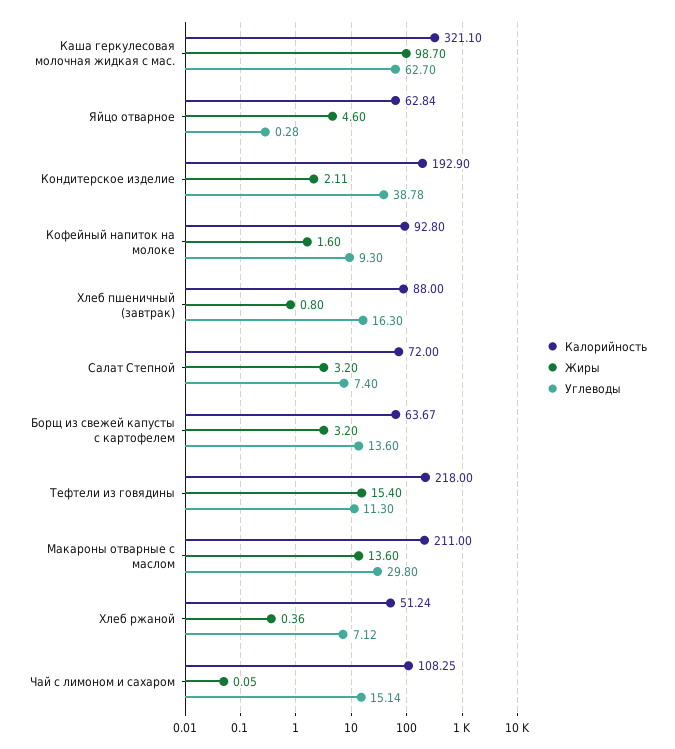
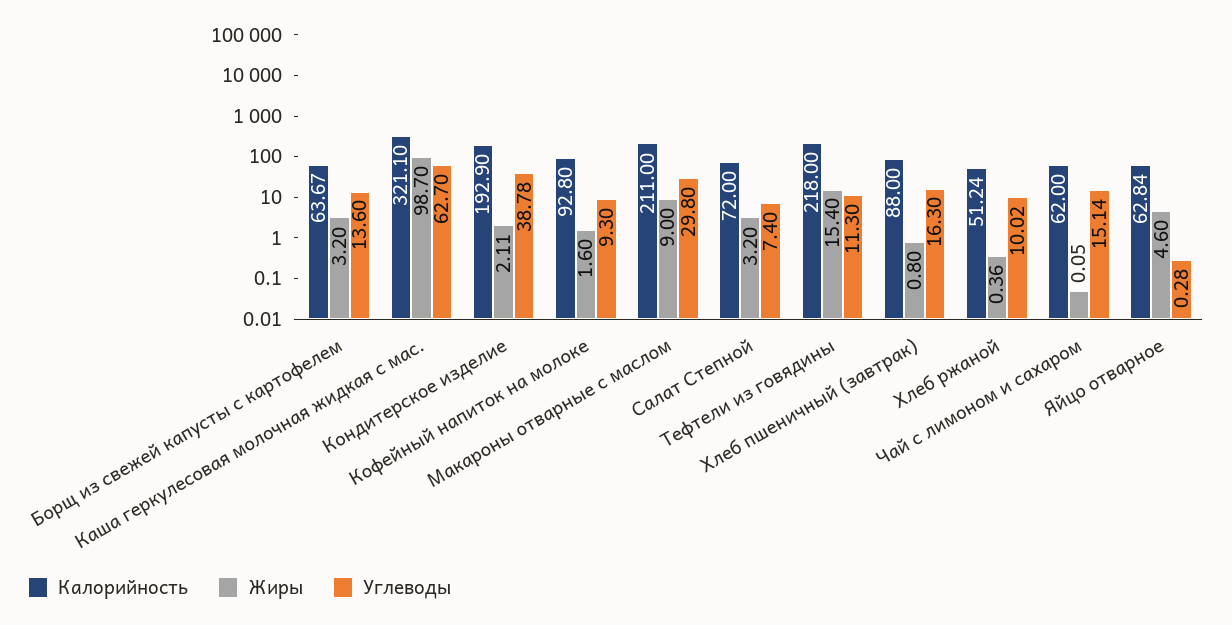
  {
    "Калорийность": {
      "Каша геркулесовая молочная жидкая с мас.": 321.1,
      "Яйцо отварное": 62.84,
      "Кондитерское изделие": 192.9,
      "Кофейный напиток на молоке": 92.8,
      "Хлеб пшеничный (завтрак)": 88,
      "Салат Степной": 72,
      "Борщ из свежей капусты с картофелем": 63.67,
      "Тефтели из говядины": 218,
      "Макароны отварные с маслом": 211,
      "Хлеб ржаной": 51.24,
-     "Чай с лимоном и сахаром": 108.25
+     "Чай с лимоном и сахаром": 62
    },
    "Жиры": {
      "Каша геркулесовая молочная жидкая с мас.": 98.7,
      "Яйцо отварное": 4.6,
      "Кондитерское изделие": 2.11,
      "Кофейный напиток на молоке": 1.6,
      "Хлеб пшеничный (завтрак)": 0.8,
      "Салат Степной": 3.2,
      "Борщ из свежей капусты с картофелем": 3.2,
      "Тефтели из говядины": 15.4,
-     "Макароны отварные с маслом": 13.6,
+     "Макароны отварные с маслом": 9,
      "Хлеб ржаной": 0.36,
      "Чай с лимоном и сахаром": 0.05
    },
    "Углеводы": {
      "Каша геркулесовая молочная жидкая с мас.": 62.7,
      "Яйцо отварное": 0.28,
      "Кондитерское изделие": 38.78,
      "Кофейный напиток на молоке": 9.3,
      "Хлеб пшеничный (завтрак)": 16.3,
      "Салат Степной": 7.4,
      "Борщ из свежей капусты с картофелем": 13.6,
      "Тефтели из говядины": 11.3,
      "Макароны отварные с маслом": 29.8,
-     "Хлеб ржаной": 7.12,
+     "Хлеб ржаной": 10.02,
      "Чай с лимоном и сахаром": 15.14
    }
  }

